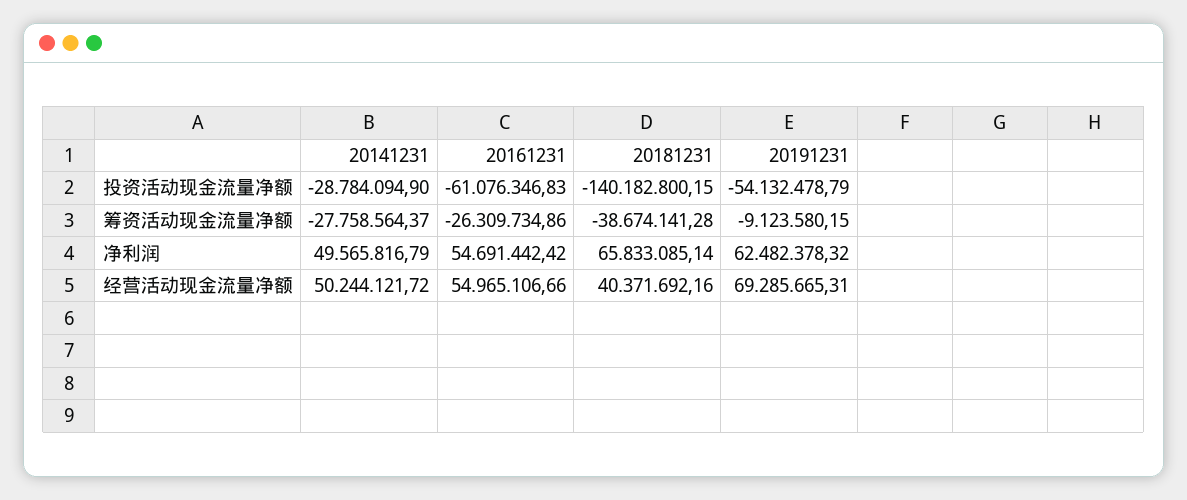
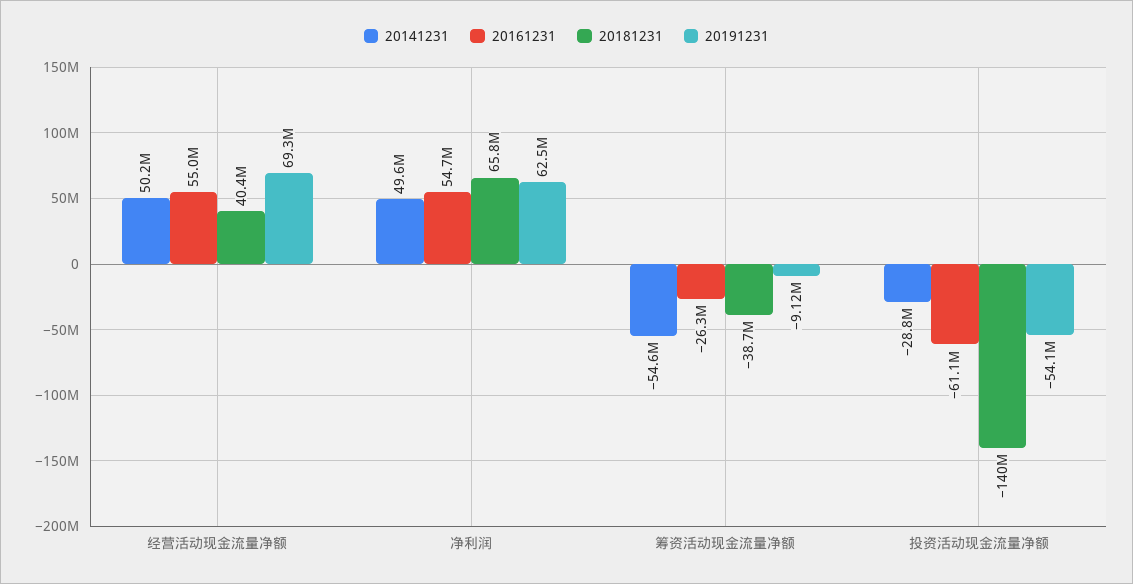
  {
    "20141231": {
      "投资活动现金流量净额": -28784094.9,
-     "筹资活动现金流量净额": -27758564.37,
+     "筹资活动现金流量净额": -54600000,
      "净利润": 49565816.79,
      "经营活动现金流量净额": 50244121.72
    },
    "20161231": {
      "投资活动现金流量净额": -61076346.83,
      "筹资活动现金流量净额": -26309734.86,
      "净利润": 54691442.42,
      "经营活动现金流量净额": 54965106.66
    },
    "20181231": {
      "投资活动现金流量净额": -140182800.15,
      "筹资活动现金流量净额": -38674141.28,
      "净利润": 65833085.14,
      "经营活动现金流量净额": 40371692.16
    },
    "20191231": {
      "投资活动现金流量净额": -54132478.79,
      "筹资活动现金流量净额": -9123580.15,
      "净利润": 62482378.32,
      "经营活动现金流量净额": 69285665.31
    }
  }

